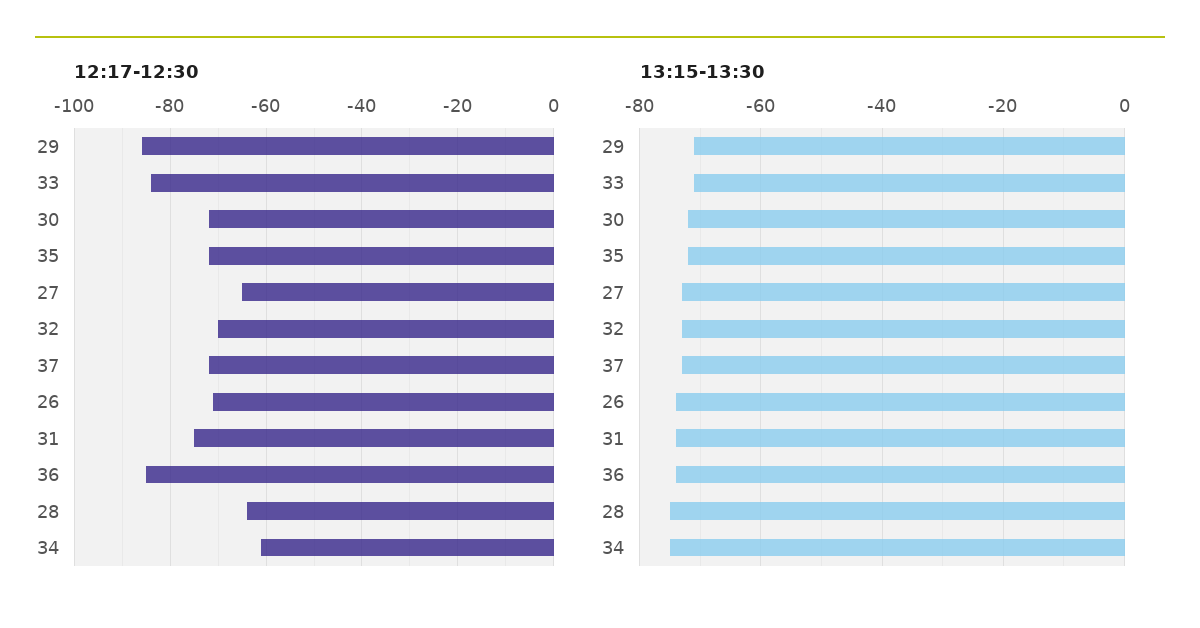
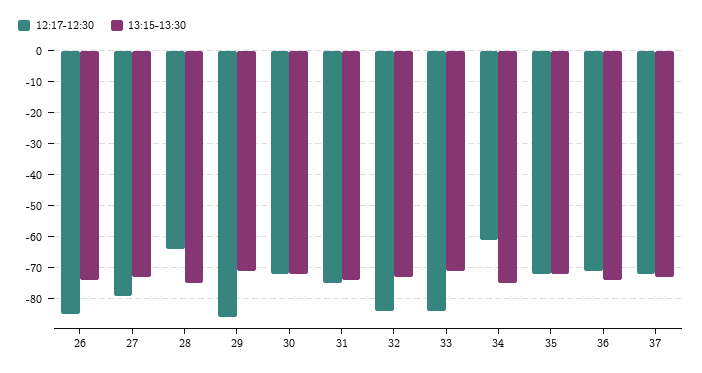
  {
    "12:17-12:30": {
      "29": -85,
      "33": -85,
      "30": -70,
      "35": -70,
-     "27": -65,
+     "27": -80,
-     "32": -70,
+     "32": -85,
      "37": -70,
-     "26": -70,
+     "26": -85,
      "31": -75,
-     "36": -85,
+     "36": -70,
      "28": -65,
      "34": -60
    },
    "13:15-13:30": {
      "29": -70,
      "33": -70,
      "30": -70,
      "35": -70,
      "27": -75,
      "32": -75,
      "37": -75,
      "26": -75,
      "31": -75,
      "36": -75,
      "28": -75,
      "34": -75
    }
  }

